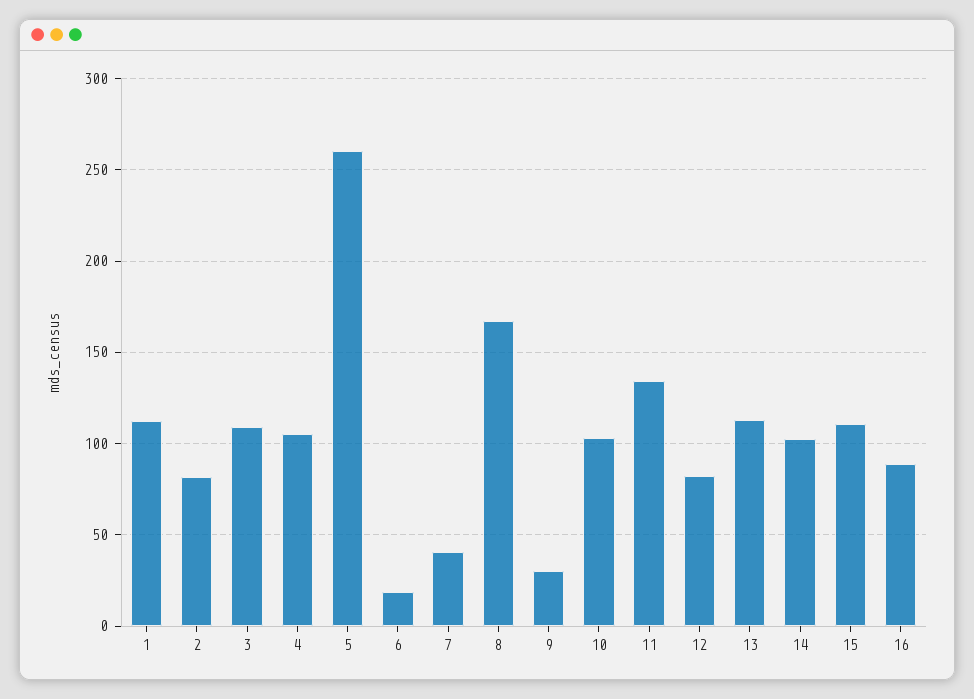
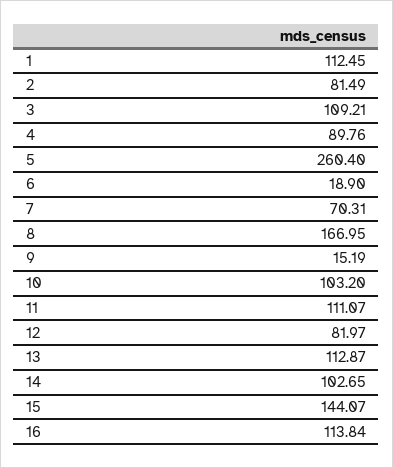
  {
    "1": 112.45,
    "2": 81.49,
    "3": 109.21,
-   "4": 105,
+   "4": 89.76,
    "5": 260.4,
    "6": 18.9,
-   "7": 40,
+   "7": 70.31,
    "8": 166.95,
-   "9": 30,
+   "9": 15.19,
    "10": 103.2,
-   "11": 135,
+   "11": 111.07,
    "12": 81.97,
    "13": 112.87,
    "14": 102.65,
-   "15": 110,
+   "15": 144.07,
-   "16": 90
+   "16": 113.84
  }

